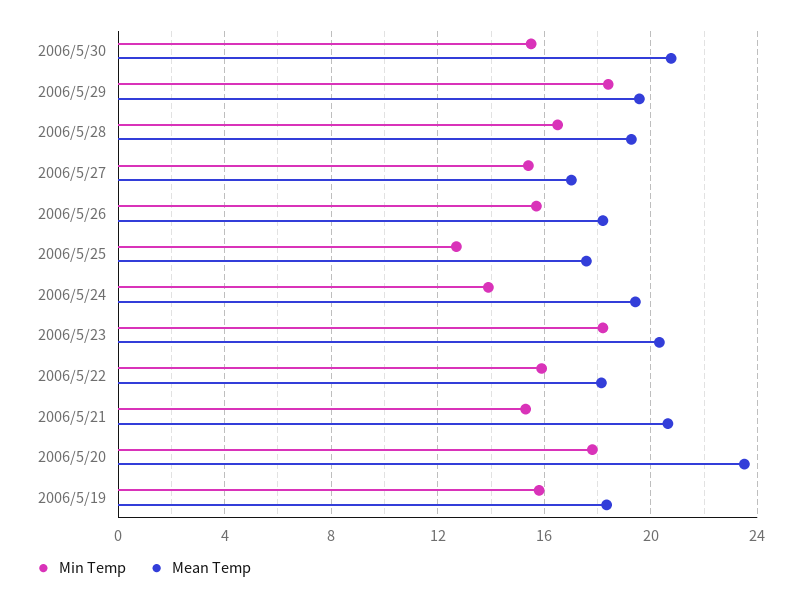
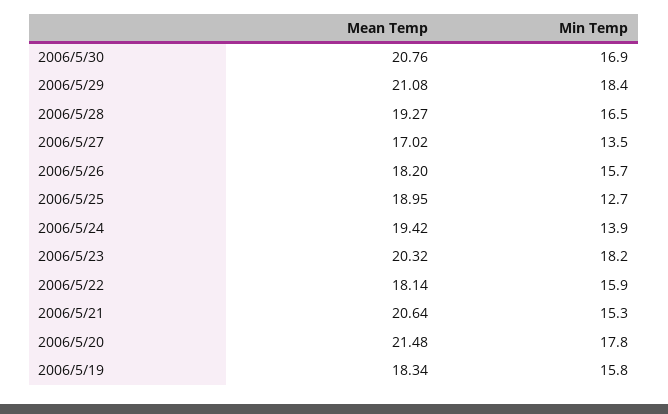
  {
    "Min Temp": {
-     "2006/5/30": 15.5,
+     "2006/5/30": 16.9,
      "2006/5/29": 18.4,
      "2006/5/28": 16.5,
-     "2006/5/27": 15.5,
+     "2006/5/27": 13.5,
      "2006/5/26": 15.7,
      "2006/5/25": 12.7,
      "2006/5/24": 13.9,
      "2006/5/23": 18.2,
      "2006/5/22": 15.9,
      "2006/5/21": 15.3,
      "2006/5/20": 17.8,
      "2006/5/19": 15.8
    },
    "Mean Temp": {
      "2006/5/30": 20.76,
-     "2006/5/29": 19.5,
+     "2006/5/29": 21.08,
      "2006/5/28": 19.27,
      "2006/5/27": 17.02,
      "2006/5/26": 18.2,
-     "2006/5/25": 17.5,
+     "2006/5/25": 18.95,
      "2006/5/24": 19.42,
      "2006/5/23": 20.32,
      "2006/5/22": 18.14,
      "2006/5/21": 20.64,
-     "2006/5/20": 23.5,
+     "2006/5/20": 21.48,
      "2006/5/19": 18.34
    }
  }

